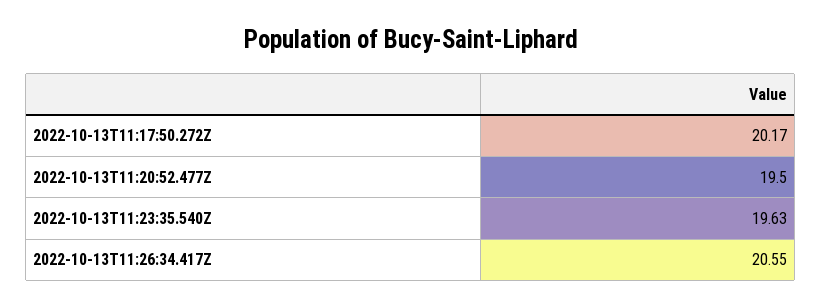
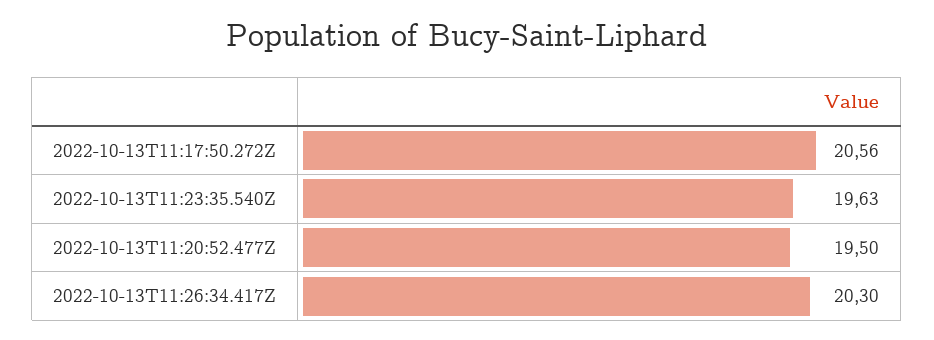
  {
-   "2022-10-13T11:17:50.272Z": 20.17,
+   "2022-10-13T11:17:50.272Z": 20.56,
    "2022-10-13T11:20:52.477Z": 19.5,
    "2022-10-13T11:23:35.540Z": 19.63,
-   "2022-10-13T11:26:34.417Z": 20.55
+   "2022-10-13T11:26:34.417Z": 20.3
  }

